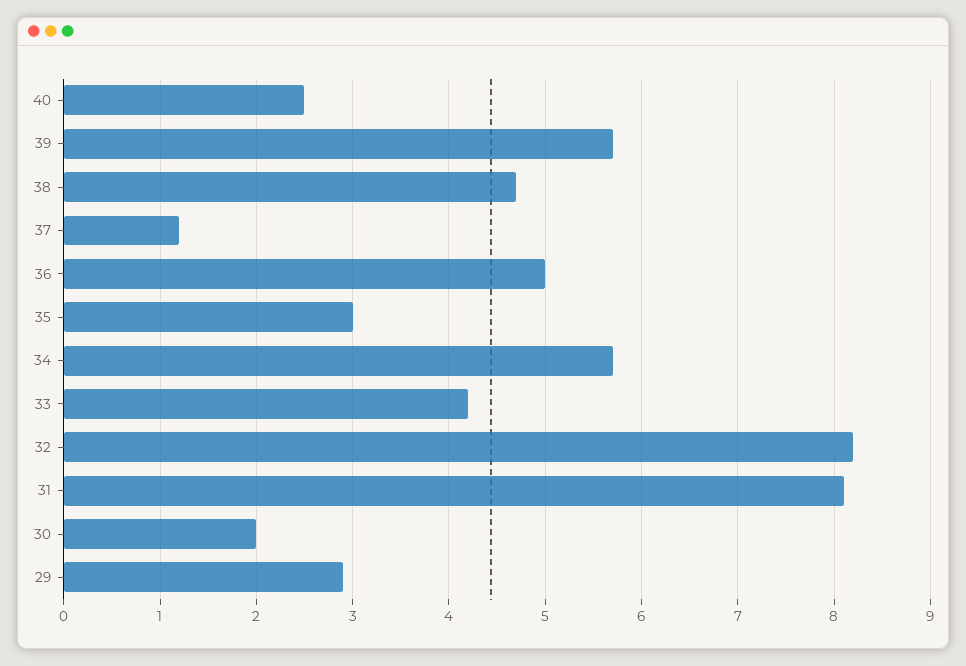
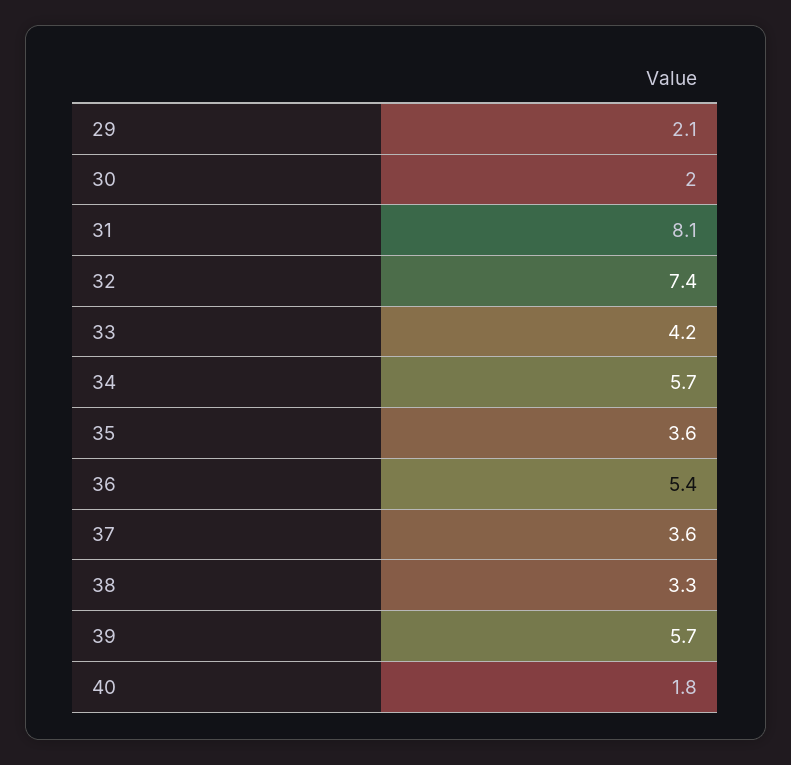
  {
-   "40": 2.5,
+   "40": 1.8,
    "39": 5.7,
-   "38": 4.7,
+   "38": 3.3,
-   "37": 1.2,
+   "37": 3.6,
-   "36": 5,
+   "36": 5.4,
-   "35": 3,
+   "35": 3.6,
    "34": 5.7,
    "33": 4.2,
-   "32": 8.2,
+   "32": 7.4,
    "31": 8.1,
    "30": 2,
-   "29": 2.9
+   "29": 2.1
  }

